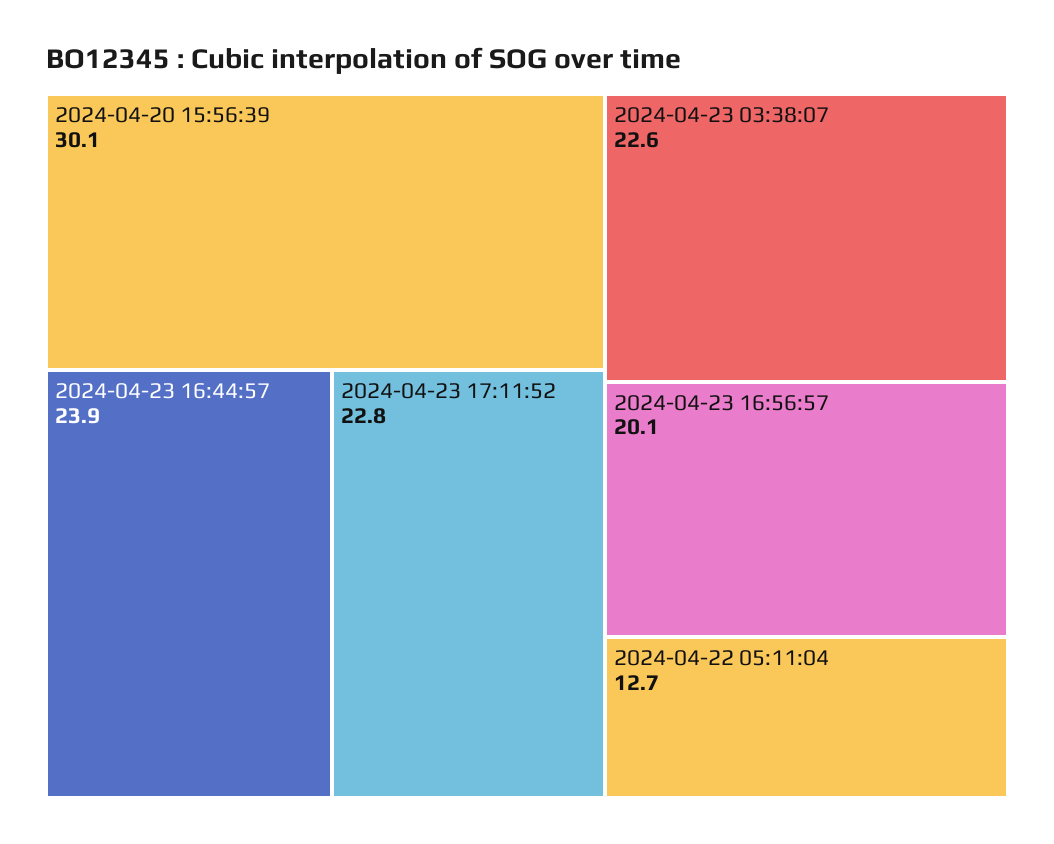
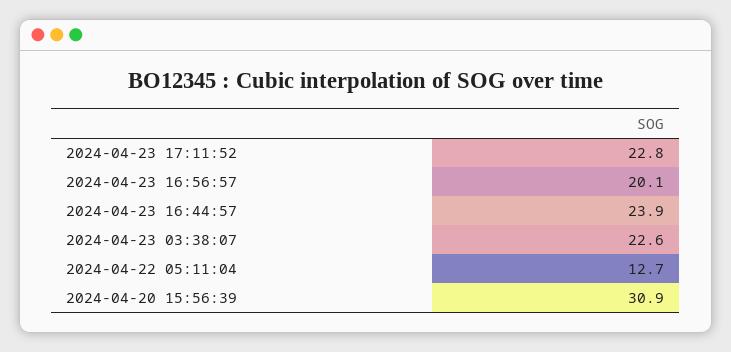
  {
-   "2024-04-20 15:56:39": 30.1,
+   "2024-04-20 15:56:39": 30.9,
    "2024-04-23 16:44:57": 23.9,
    "2024-04-23 17:11:52": 22.8,
    "2024-04-23 03:38:07": 22.6,
    "2024-04-23 16:56:57": 20.1,
    "2024-04-22 05:11:04": 12.7
  }

